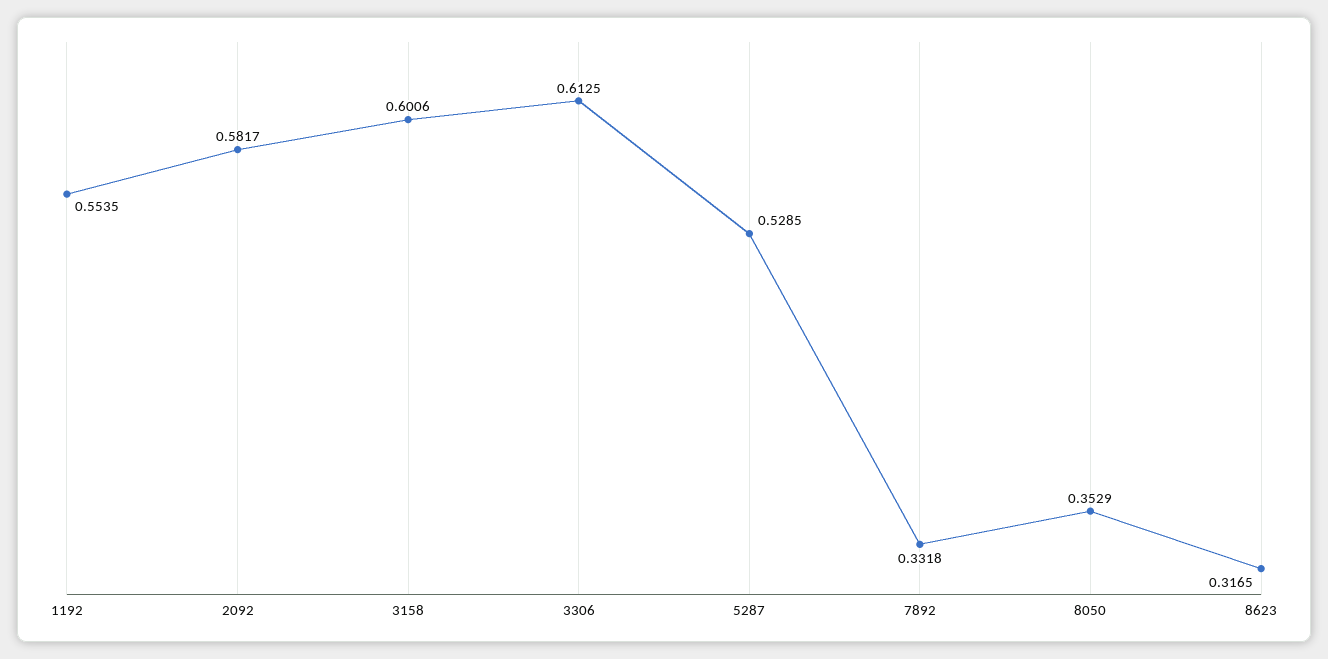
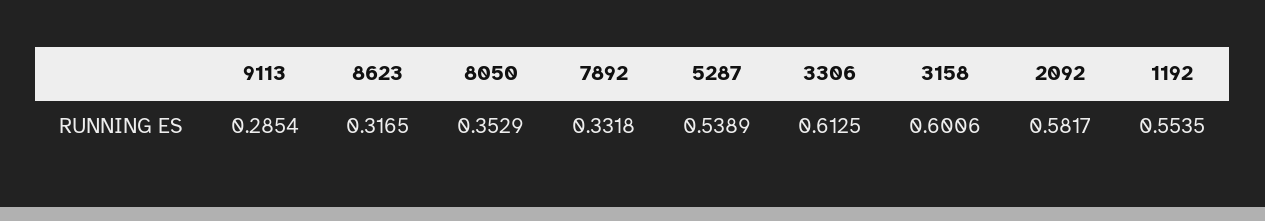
  {
    "1192": 0.5535,
    "2092": 0.5817,
    "3158": 0.6006,
    "3306": 0.6125,
-   "5287": 0.5285,
+   "5287": 0.5389,
    "7892": 0.3318,
    "8050": 0.3529,
-   "8623": 0.3165
+   "8623": 0.3165,
+   "9113": 0.2854
  }

